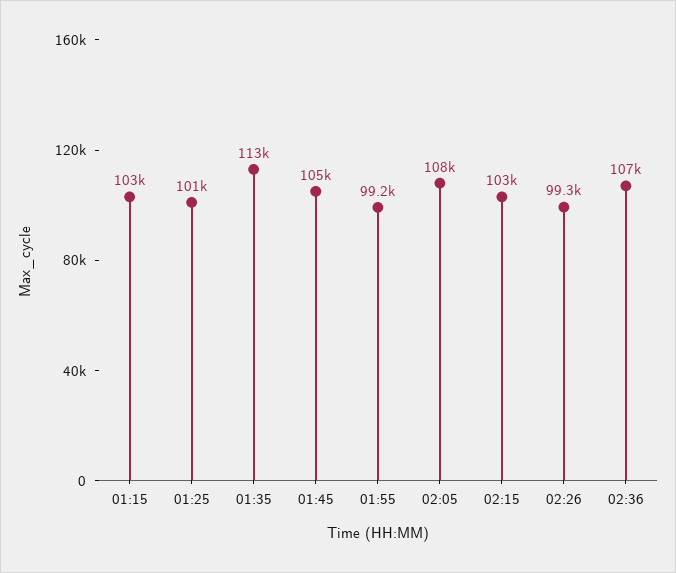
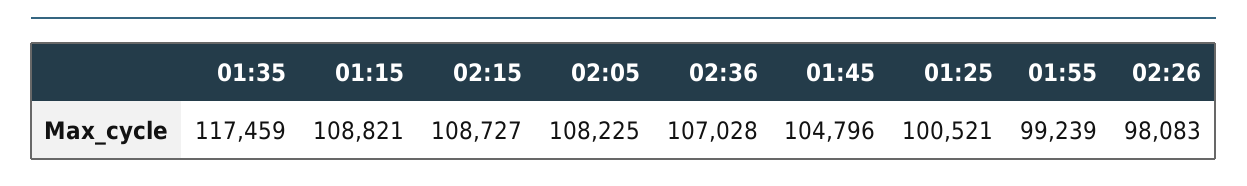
  {
-   "01:15": 103000,
+   "01:15": 108821,
    "01:25": 100521,
-   "01:35": 113000,
+   "01:35": 117459,
    "01:45": 104796,
    "01:55": 99239,
    "02:05": 108225,
-   "02:15": 103000,
+   "02:15": 108727,
-   "02:26": 99300,
+   "02:26": 98083,
    "02:36": 107028
  }

